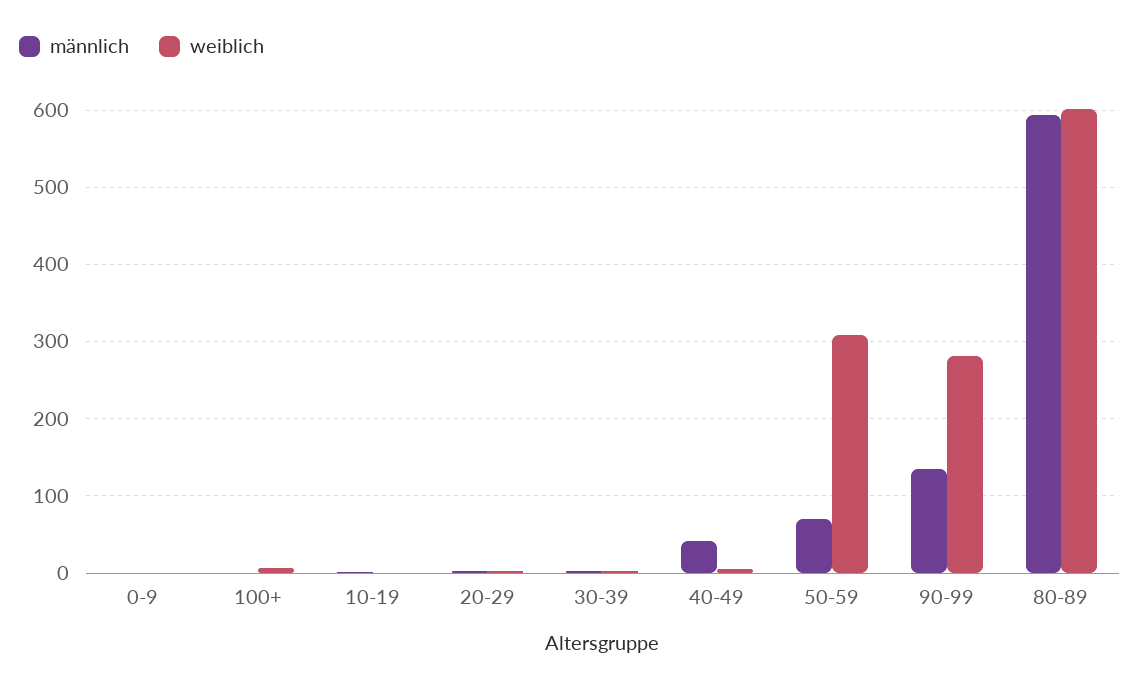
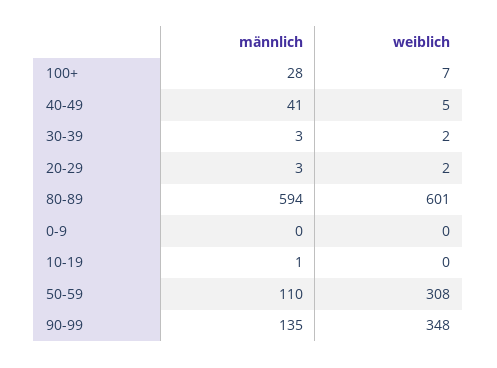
  {
    "männlich": {
      "0-9": 0,
-     "100+": 0,
+     "100+": 28,
      "10-19": 1,
      "20-29": 3,
      "30-39": 3,
      "40-49": 41,
-     "50-59": 70,
+     "50-59": 110,
      "90-99": 135,
      "80-89": 594
    },
    "weiblich": {
      "0-9": 0,
      "100+": 7,
      "10-19": 0,
      "20-29": 2,
      "30-39": 2,
      "40-49": 5,
      "50-59": 308,
-     "90-99": 280,
+     "90-99": 348,
      "80-89": 601
    }
  }

